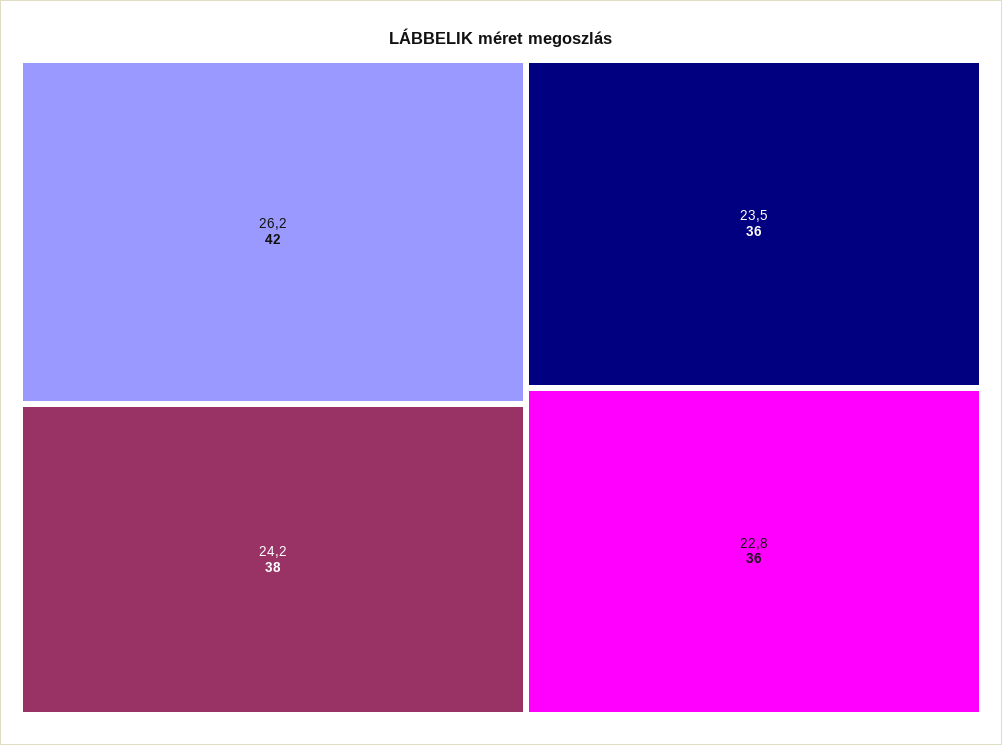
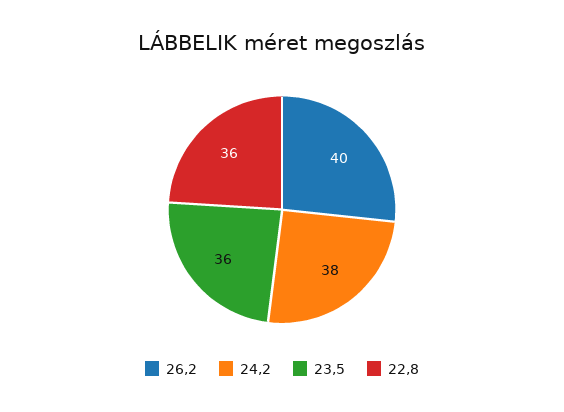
  {
-   "26,2": 42,
+   "26,2": 40,
    "24,2": 38,
    "23,5": 36,
    "22,8": 36
  }

